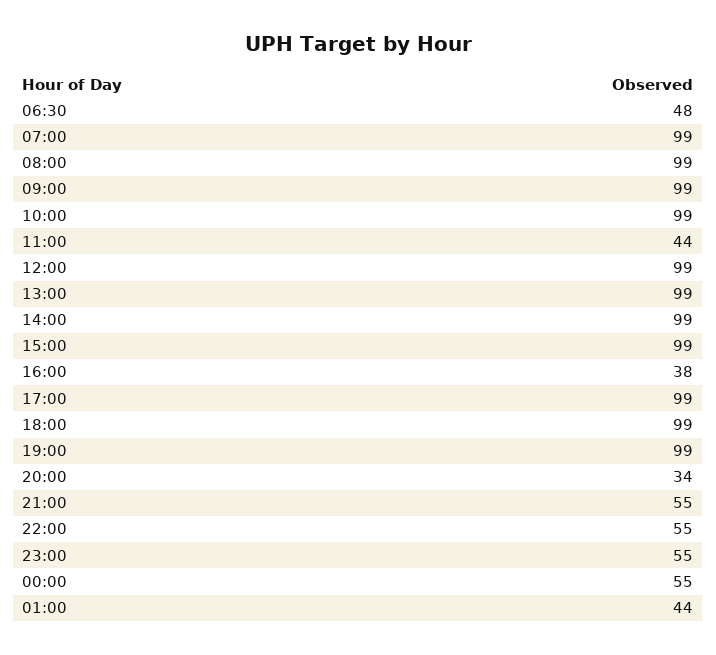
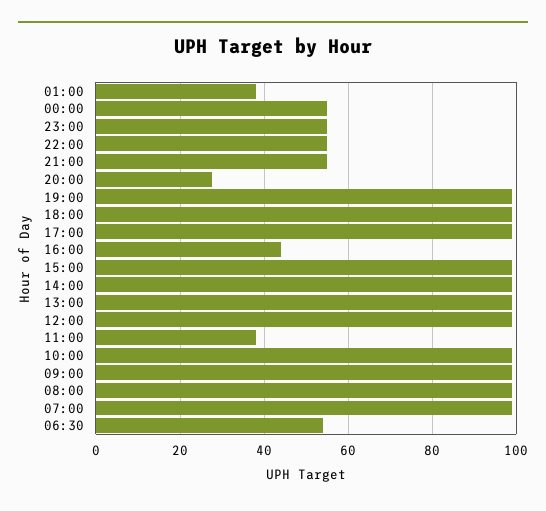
  {
-   "06:30": 48,
+   "06:30": 54,
    "07:00": 99,
    "08:00": 99,
    "09:00": 99,
    "10:00": 99,
-   "11:00": 44,
+   "11:00": 38,
    "12:00": 99,
    "13:00": 99,
    "14:00": 99,
    "15:00": 99,
-   "16:00": 38,
+   "16:00": 44,
    "17:00": 99,
    "18:00": 99,
    "19:00": 99,
-   "20:00": 34,
+   "20:00": 28,
    "21:00": 55,
    "22:00": 55,
    "23:00": 55,
    "00:00": 55,
-   "01:00": 44
+   "01:00": 38
  }

